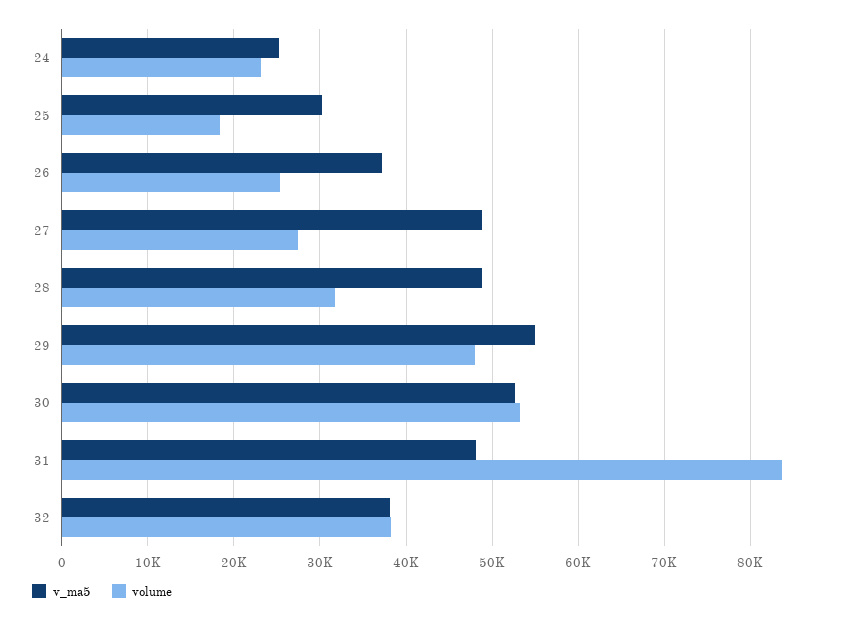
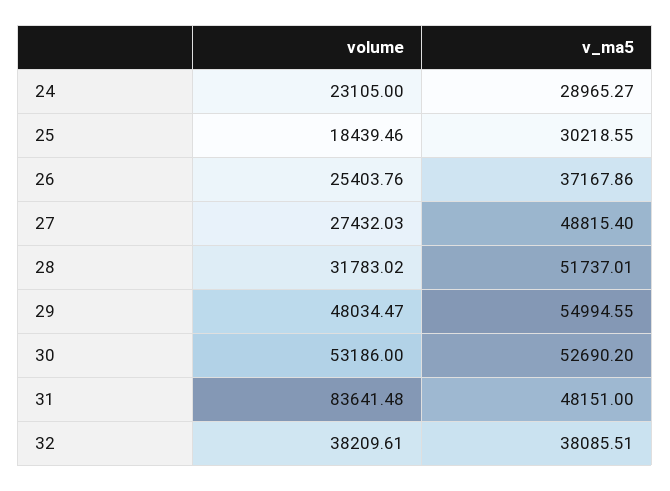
  {
    "v_ma5": {
-     "24": 25000,
+     "24": 28965.27,
      "25": 30218.55,
      "26": 37167.86,
      "27": 48815.4,
-     "28": 49000,
+     "28": 51737.01,
      "29": 54994.55,
      "30": 52690.2,
      "31": 48151,
      "32": 38085.51
    },
    "volume": {
      "24": 23105,
      "25": 18439.46,
      "26": 25403.76,
      "27": 27432.03,
      "28": 31783.02,
      "29": 48034.47,
      "30": 53186,
      "31": 83641.48,
      "32": 38209.61
    }
  }

